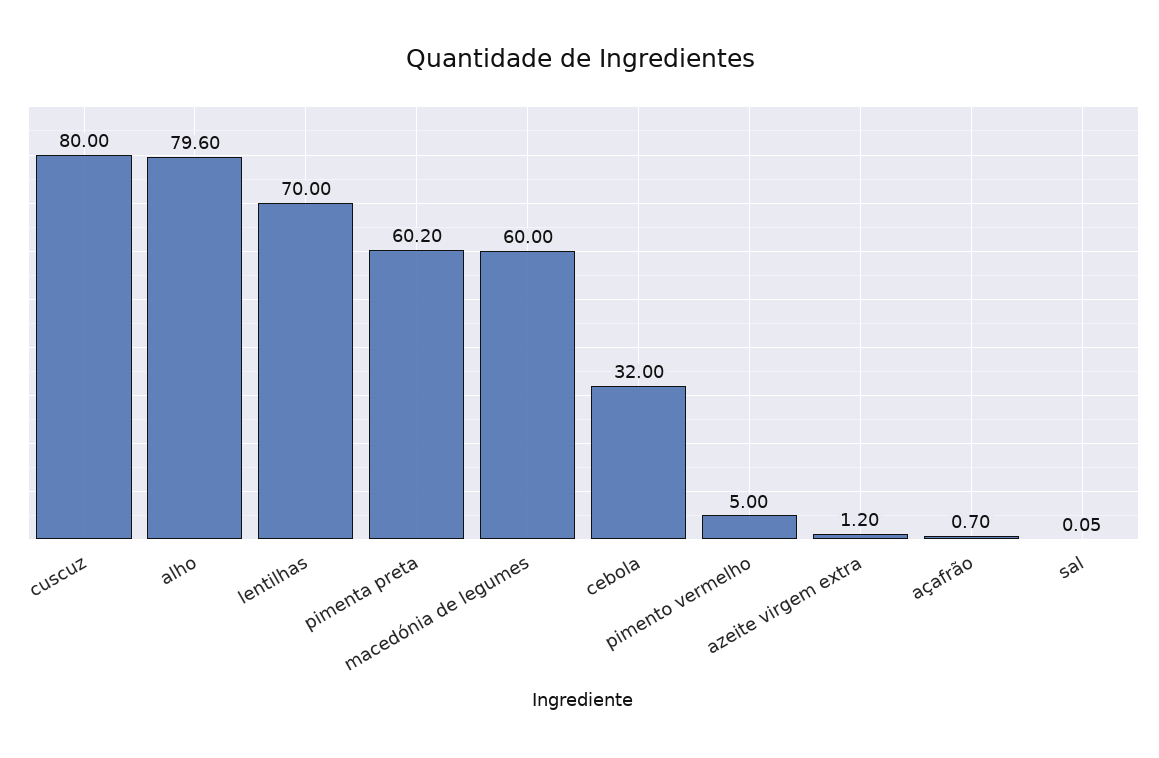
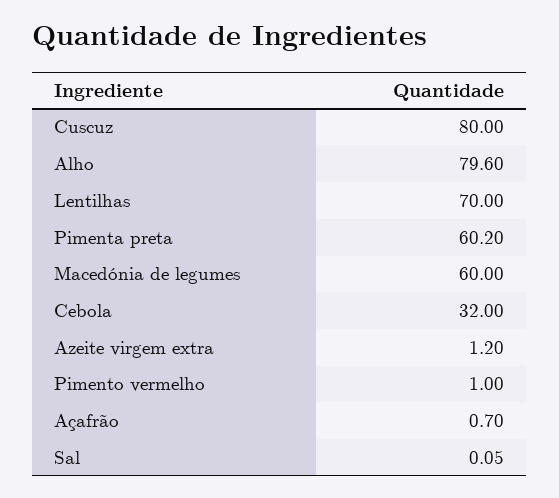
  {
    "cuscuz": 80,
    "alho": 79.6,
    "lentilhas": 70,
    "pimenta preta": 60.2,
    "macedónia de legumes": 60,
    "cebola": 32,
-   "pimento vermelho": 5,
+   "pimento vermelho": 1,
    "azeite virgem extra": 1.2,
    "açafrão": 0.7,
    "sal": 0.05
  }

